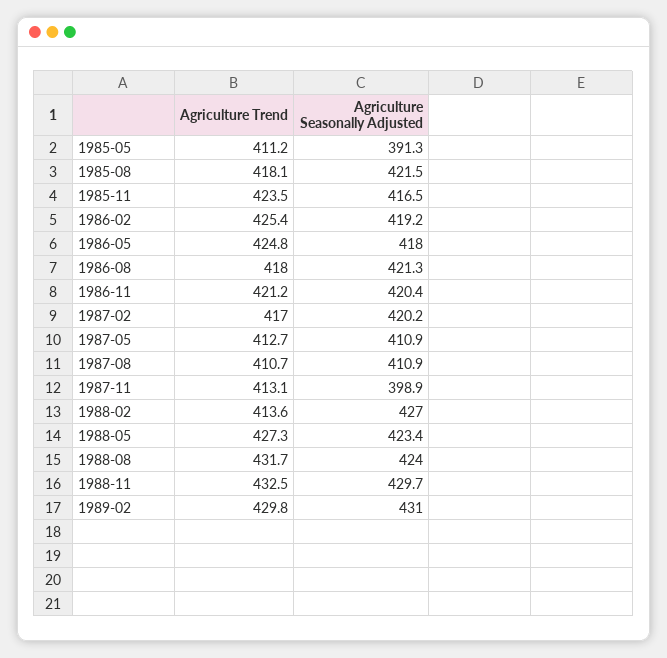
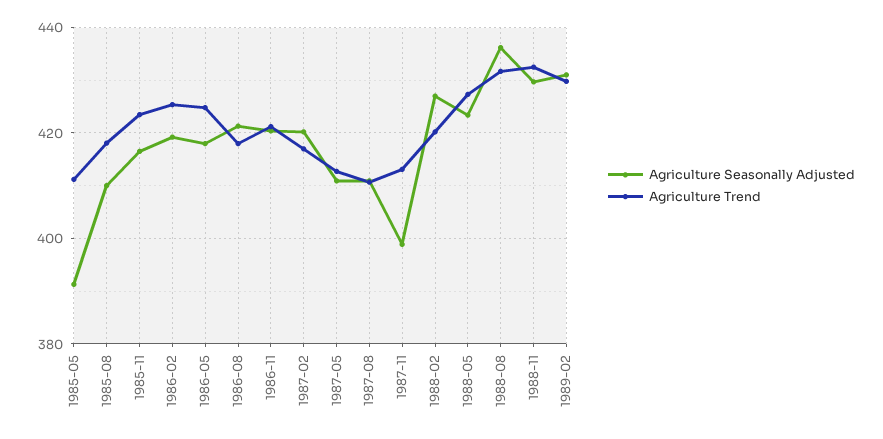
  {
    "Agriculture Trend": {
      "1985-05": 411.2,
      "1985-08": 418.1,
      "1985-11": 423.5,
      "1986-02": 425.4,
      "1986-05": 424.8,
      "1986-08": 418,
      "1986-11": 421.2,
      "1987-02": 417,
      "1987-05": 412.7,
      "1987-08": 410.7,
      "1987-11": 413.1,
-     "1988-02": 413.6,
+     "1988-02": 420,
      "1988-05": 427.3,
      "1988-08": 431.7,
      "1988-11": 432.5,
      "1989-02": 429.8
    },
    "Agriculture Seasonally Adjusted": {
      "1985-05": 391.3,
-     "1985-08": 421.5,
+     "1985-08": 410,
      "1985-11": 416.5,
      "1986-02": 419.2,
      "1986-05": 418,
      "1986-08": 421.3,
      "1986-11": 420.4,
      "1987-02": 420.2,
      "1987-05": 410.9,
      "1987-08": 410.9,
      "1987-11": 398.9,
      "1988-02": 427,
      "1988-05": 423.4,
-     "1988-08": 424,
+     "1988-08": 436,
      "1988-11": 429.7,
      "1989-02": 431
    }
  }

